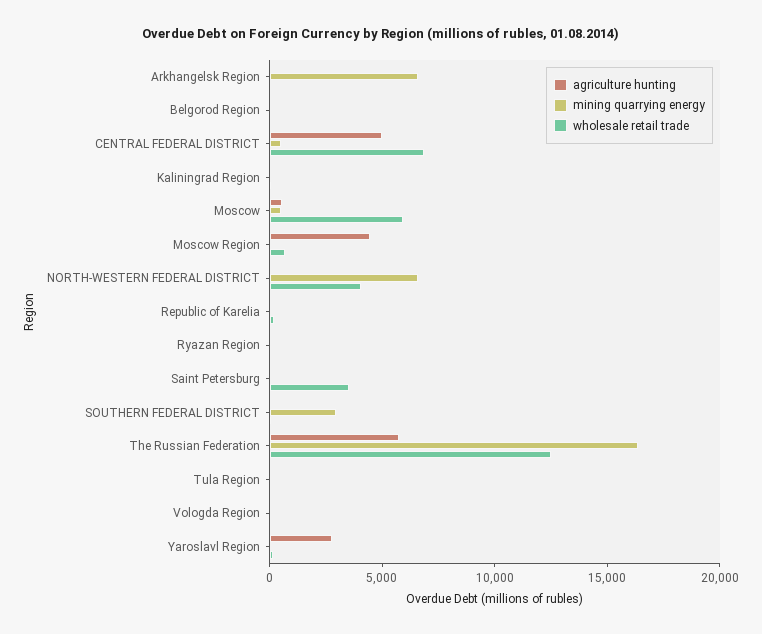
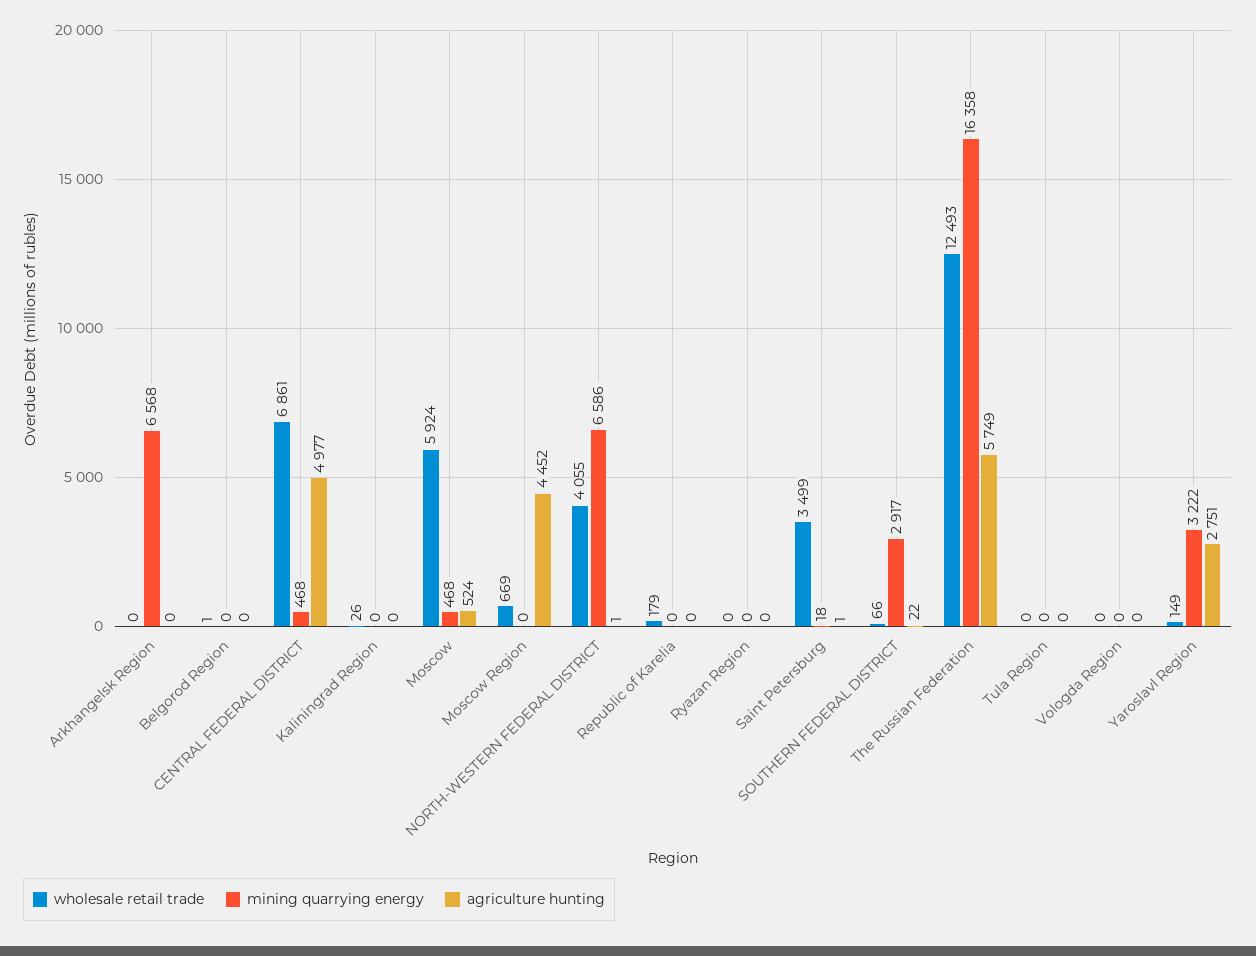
  {
    "agriculture hunting": {
      "Arkhangelsk Region": 0,
      "Belgorod Region": 0,
      "CENTRAL FEDERAL DISTRICT": 4977,
      "Kaliningrad Region": 0,
      "Moscow": 524,
      "Moscow Region": 4452,
      "NORTH-WESTERN FEDERAL DISTRICT": 1,
      "Republic of Karelia": 0,
      "Ryazan Region": 0,
      "Saint Petersburg": 1,
      "SOUTHERN FEDERAL DISTRICT": 22,
      "The Russian Federation": 5749,
      "Tula Region": 0,
      "Vologda Region": 0,
      "Yaroslavl Region": 2751
    },
    "mining quarrying energy": {
      "Arkhangelsk Region": 6568,
      "Belgorod Region": 0,
      "CENTRAL FEDERAL DISTRICT": 468,
      "Kaliningrad Region": 0,
      "Moscow": 468,
      "Moscow Region": 0,
      "NORTH-WESTERN FEDERAL DISTRICT": 6586,
      "Republic of Karelia": 0,
      "Ryazan Region": 0,
      "Saint Petersburg": 18,
      "SOUTHERN FEDERAL DISTRICT": 2917,
      "The Russian Federation": 16358,
      "Tula Region": 0,
      "Vologda Region": 0,
-     "Yaroslavl Region": 0
+     "Yaroslavl Region": 3222
    },
    "wholesale retail trade": {
      "Arkhangelsk Region": 0,
      "Belgorod Region": 1,
      "CENTRAL FEDERAL DISTRICT": 6861,
      "Kaliningrad Region": 26,
      "Moscow": 5924,
      "Moscow Region": 669,
      "NORTH-WESTERN FEDERAL DISTRICT": 4055,
      "Republic of Karelia": 179,
      "Ryazan Region": 0,
      "Saint Petersburg": 3499,
      "SOUTHERN FEDERAL DISTRICT": 66,
      "The Russian Federation": 12493,
      "Tula Region": 0,
      "Vologda Region": 0,
      "Yaroslavl Region": 149
    }
  }

